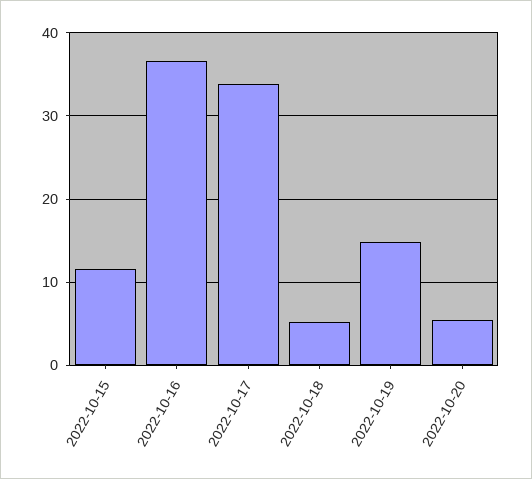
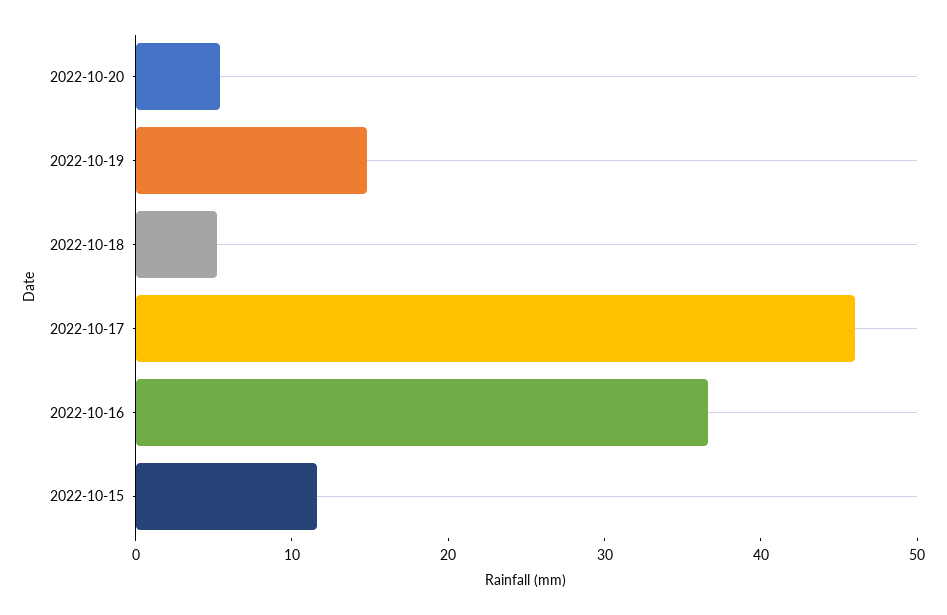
  {
    "2022-10-15": 12,
    "2022-10-16": 37,
-   "2022-10-17": 34,
+   "2022-10-17": 46,
    "2022-10-18": 5,
    "2022-10-19": 15,
    "2022-10-20": 5
  }

